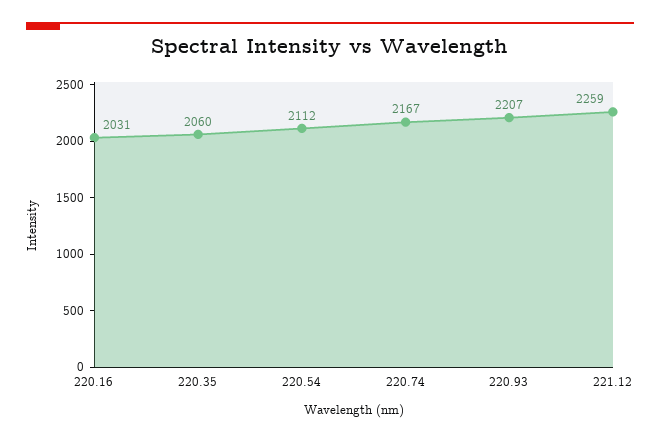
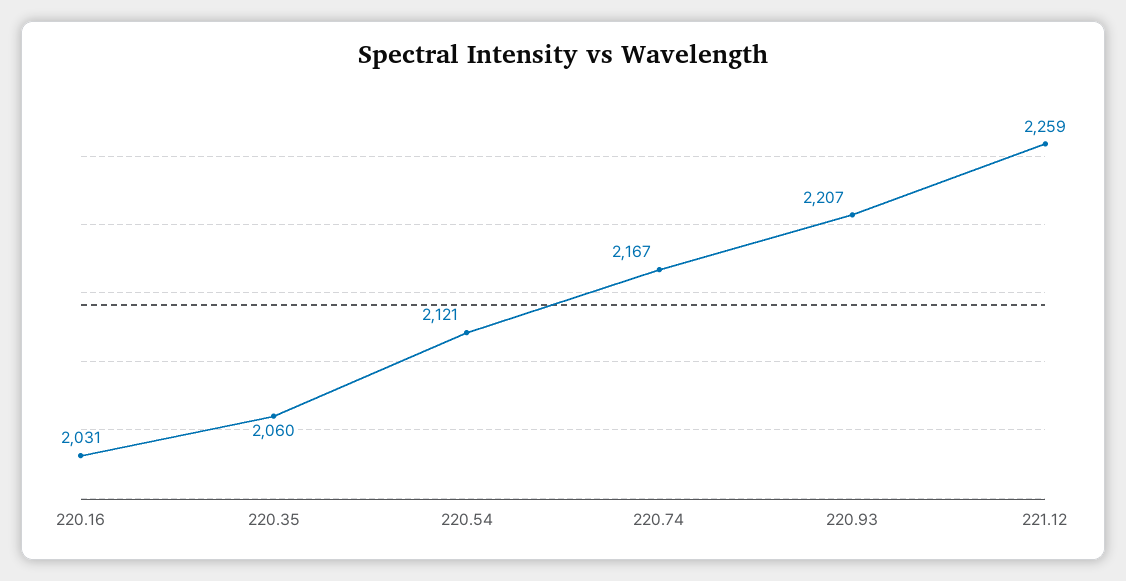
  {
    "220.16": 2031,
    "220.35": 2060,
-   "220.54": 2112,
+   "220.54": 2121,
    "220.74": 2167,
    "220.93": 2207,
    "221.12": 2259
  }

